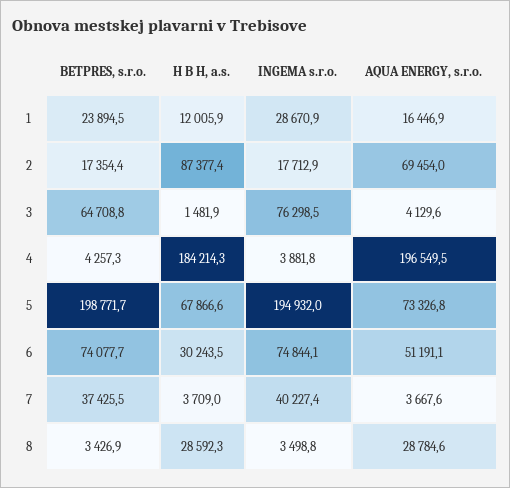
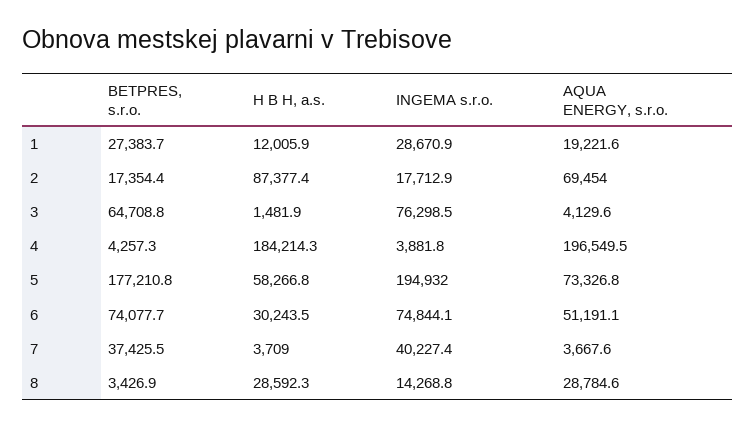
  {
    "BETPRES, s.r.o.": {
-     "1": 23894.5,
+     "1": 27383.7,
      "2": 17354.4,
      "3": 64708.8,
      "4": 4257.3,
-     "5": 198771.7,
+     "5": 177210.8,
      "6": 74077.7,
      "7": 37425.5,
      "8": 3426.9
    },
    "H B H, a.s.": {
      "1": 12005.9,
      "2": 87377.4,
      "3": 1481.9,
      "4": 184214.3,
-     "5": 67866.6,
+     "5": 58266.8,
      "6": 30243.5,
      "7": 3709,
      "8": 28592.3
    },
    "INGEMA s.r.o.": {
      "1": 28670.9,
      "2": 17712.9,
      "3": 76298.5,
      "4": 3881.8,
      "5": 194932,
      "6": 74844.1,
      "7": 40227.4,
-     "8": 3498.8
+     "8": 14268.8
    },
    "AQUA ENERGY, s.r.o.": {
-     "1": 16446.9,
+     "1": 19221.6,
      "2": 69454,
      "3": 4129.6,
      "4": 196549.5,
      "5": 73326.8,
      "6": 51191.1,
      "7": 3667.6,
      "8": 28784.6
    }
  }

